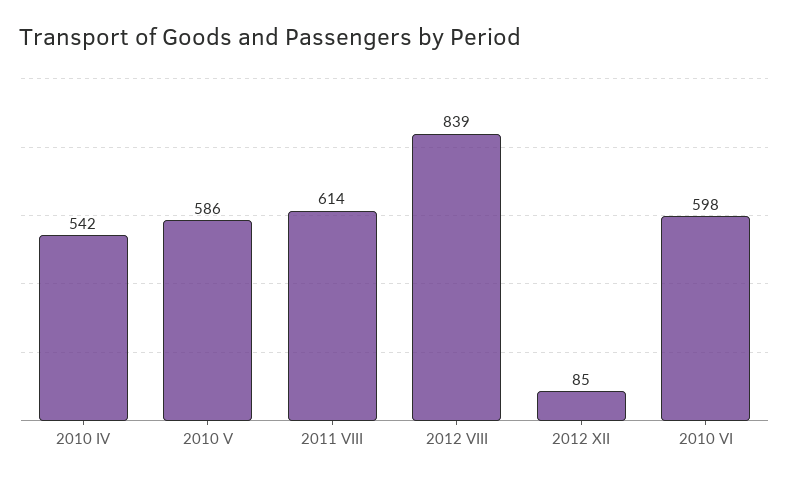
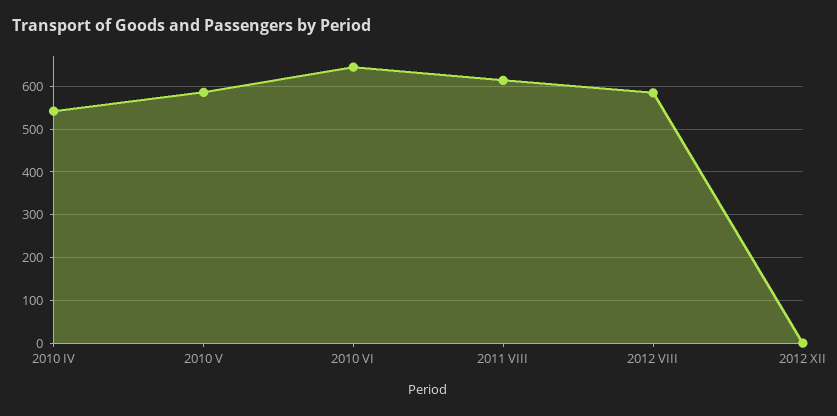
  {
    "2010 IV": 542,
    "2010 V": 586,
    "2011 VIII": 614,
-   "2012 VIII": 839,
+   "2012 VIII": 580,
-   "2012 XII": 85,
+   "2012 XII": 0,
-   "2010 VI": 598
+   "2010 VI": 640
  }

